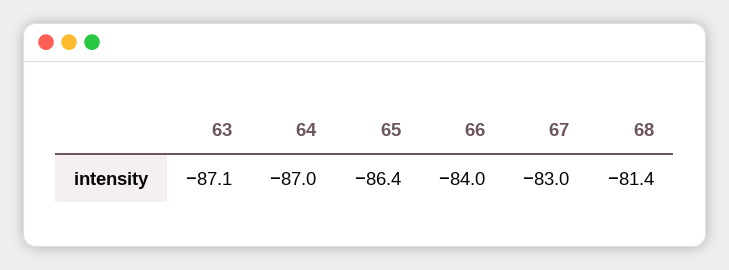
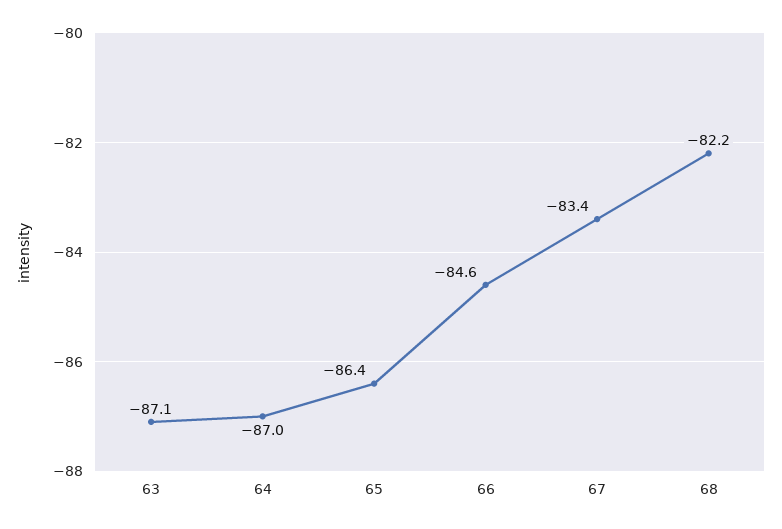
  {
    "63": -87.1,
    "64": -87,
    "65": -86.4,
-   "66": -84,
+   "66": -84.6,
-   "67": -83,
+   "67": -83.4,
-   "68": -81.4
+   "68": -82.2
  }

